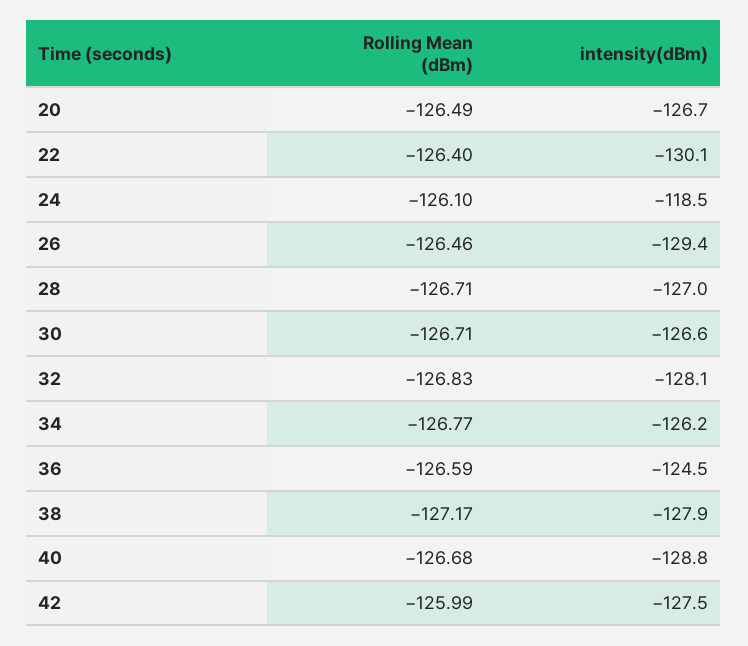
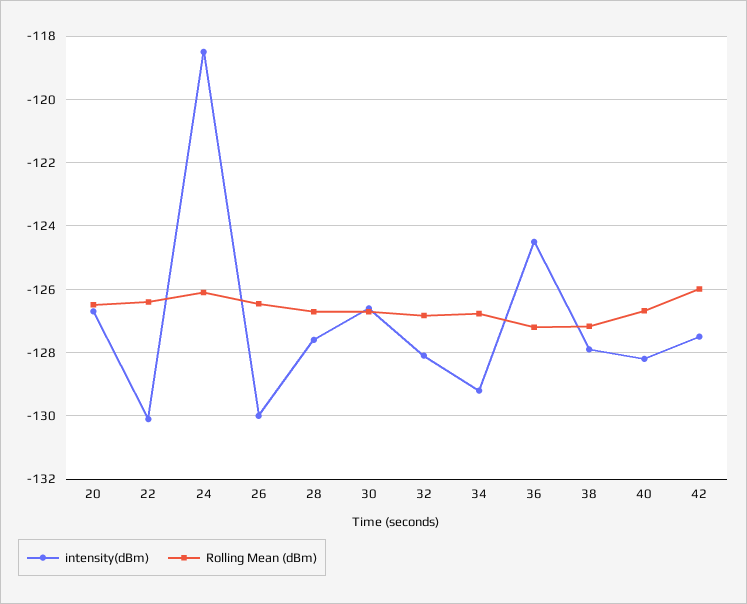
  {
    "Rolling Mean (dBm)": {
      "20": -126.49,
      "22": -126.4,
      "24": -126.1,
      "26": -126.46,
      "28": -126.71,
      "30": -126.71,
      "32": -126.83,
      "34": -126.77,
-     "36": -126.59,
+     "36": -127.2,
      "38": -127.17,
      "40": -126.68,
      "42": -125.99
    },
    "intensity(dBm)": {
      "20": -126.7,
      "22": -130.1,
      "24": -118.5,
-     "26": -129.4,
+     "26": -130,
-     "28": -127,
+     "28": -127.6,
      "30": -126.6,
      "32": -128.1,
-     "34": -126.2,
+     "34": -129.2,
      "36": -124.5,
      "38": -127.9,
-     "40": -128.8,
+     "40": -128.2,
      "42": -127.5
    }
  }

